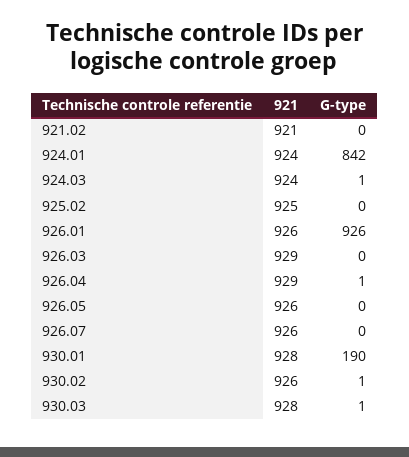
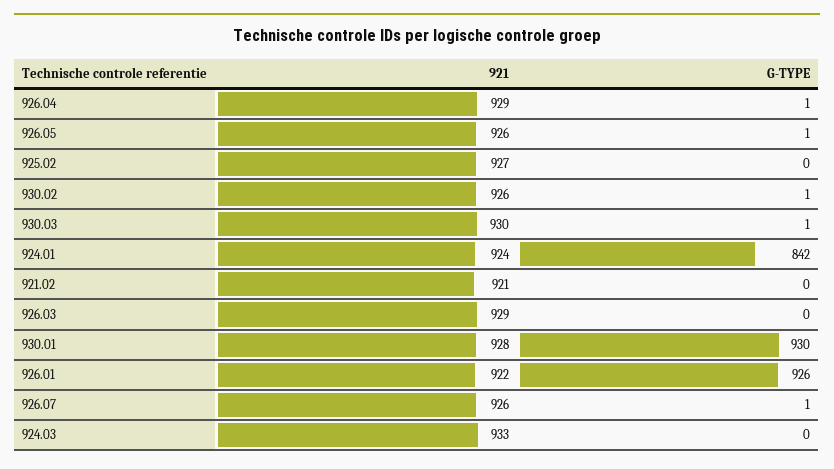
  {
    "921": {
      "921.02": 921,
      "924.01": 924,
-     "924.03": 924,
+     "924.03": 933,
-     "925.02": 925,
+     "925.02": 927,
-     "926.01": 926,
+     "926.01": 922,
      "926.03": 929,
      "926.04": 929,
      "926.05": 926,
      "926.07": 926,
      "930.01": 928,
      "930.02": 926,
-     "930.03": 928
+     "930.03": 930
    },
    "G-type": {
      "921.02": 0,
      "924.01": 842,
-     "924.03": 1,
+     "924.03": 0,
      "925.02": 0,
      "926.01": 926,
      "926.03": 0,
      "926.04": 1,
-     "926.05": 0,
+     "926.05": 1,
-     "926.07": 0,
+     "926.07": 1,
-     "930.01": 190,
+     "930.01": 930,
      "930.02": 1,
      "930.03": 1
    }
  }

